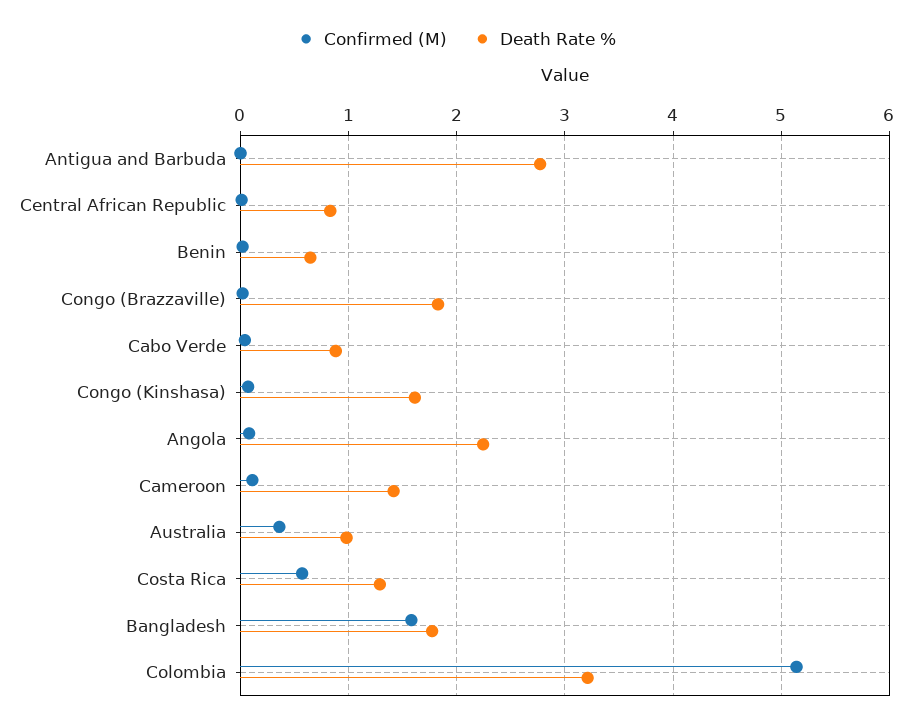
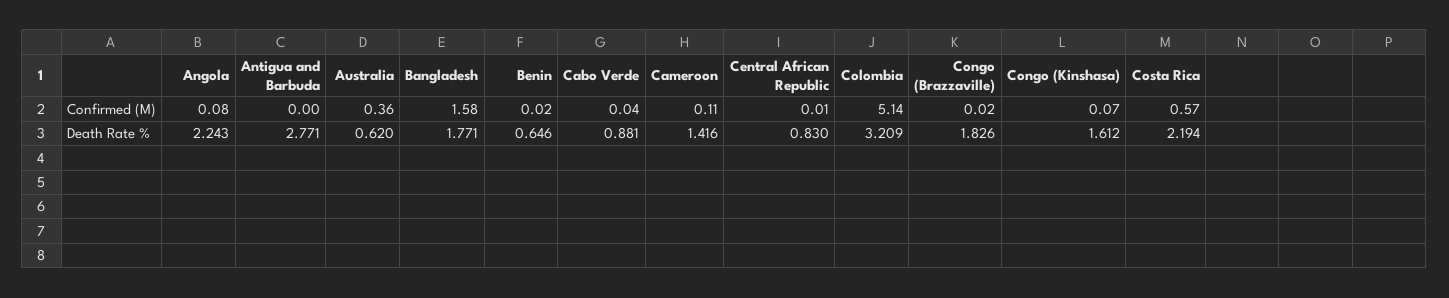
  {
    "Confirmed (M)": {
      "Antigua and Barbuda": 0,
      "Central African Republic": 0.01,
      "Benin": 0.02,
      "Congo (Brazzaville)": 0.02,
      "Cabo Verde": 0.04,
      "Congo (Kinshasa)": 0.07,
      "Angola": 0.08,
      "Cameroon": 0.11,
      "Australia": 0.36,
      "Costa Rica": 0.57,
      "Bangladesh": 1.58,
      "Colombia": 5.14
    },
    "Death Rate %": {
      "Antigua and Barbuda": 2.771,
      "Central African Republic": 0.83,
      "Benin": 0.646,
      "Congo (Brazzaville)": 1.826,
      "Cabo Verde": 0.881,
      "Congo (Kinshasa)": 1.612,
      "Angola": 2.243,
      "Cameroon": 1.416,
-     "Australia": 1,
+     "Australia": 0.62,
-     "Costa Rica": 1.3,
+     "Costa Rica": 2.194,
      "Bangladesh": 1.771,
      "Colombia": 3.209
    }
  }

